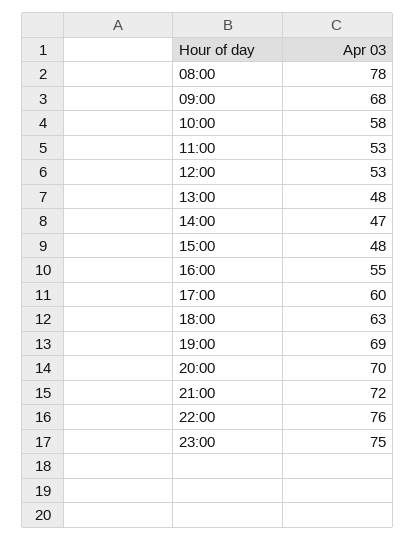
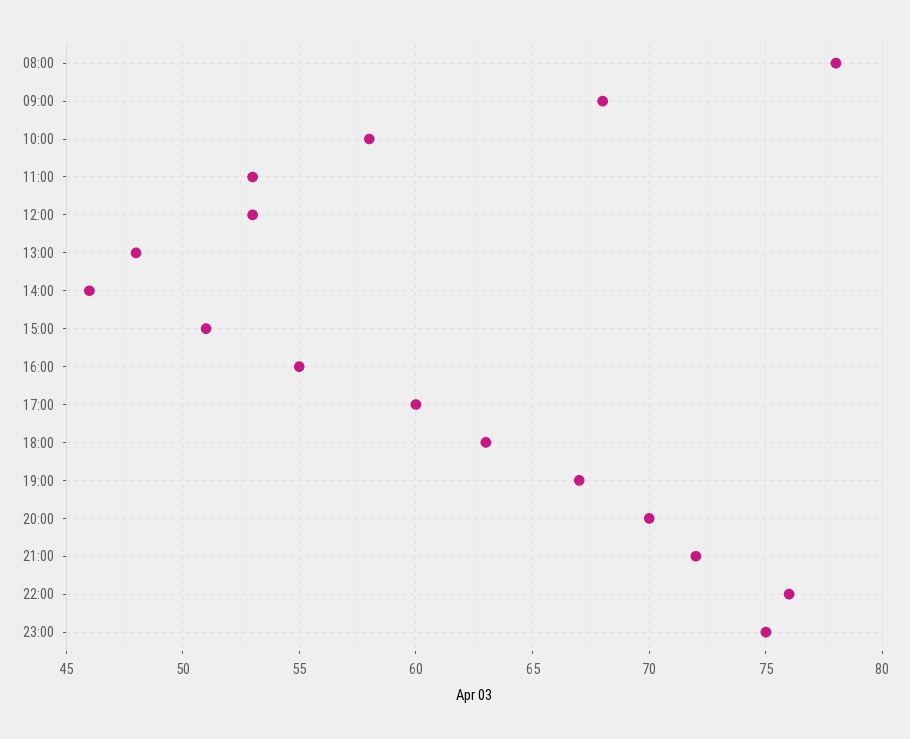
  {
    "08:00": 78,
    "09:00": 68,
    "10:00": 58,
    "11:00": 53,
    "12:00": 53,
    "13:00": 48,
-   "14:00": 47,
+   "14:00": 46,
-   "15:00": 48,
+   "15:00": 51,
    "16:00": 55,
    "17:00": 60,
    "18:00": 63,
-   "19:00": 69,
+   "19:00": 67,
    "20:00": 70,
    "21:00": 72,
    "22:00": 76,
    "23:00": 75
  }

